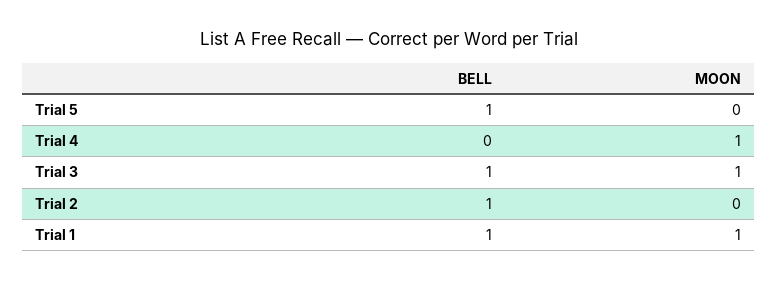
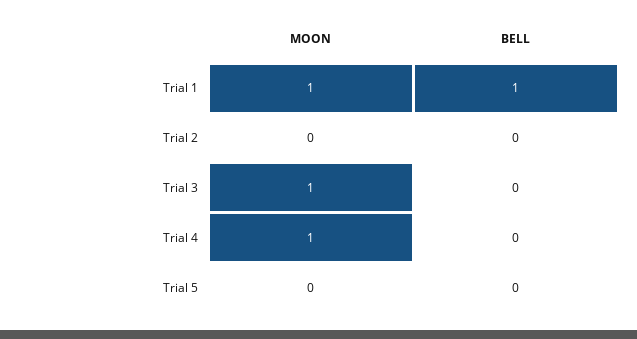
  {
    "BELL": {
-     "Trial 5": 1,
+     "Trial 5": 0,
      "Trial 4": 0,
-     "Trial 3": 1,
+     "Trial 3": 0,
-     "Trial 2": 1,
+     "Trial 2": 0,
      "Trial 1": 1
    },
    "MOON": {
      "Trial 5": 0,
      "Trial 4": 1,
      "Trial 3": 1,
      "Trial 2": 0,
      "Trial 1": 1
    }
  }

